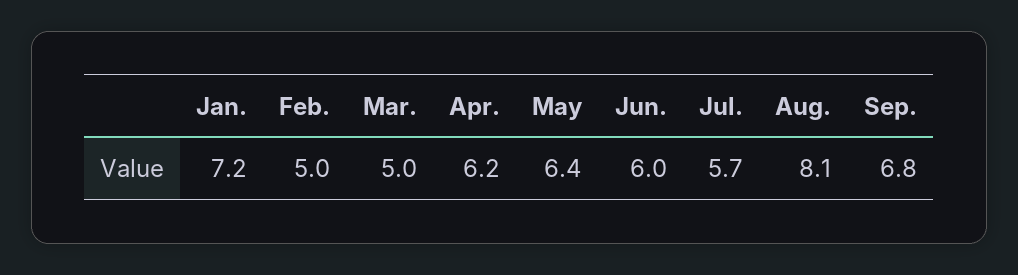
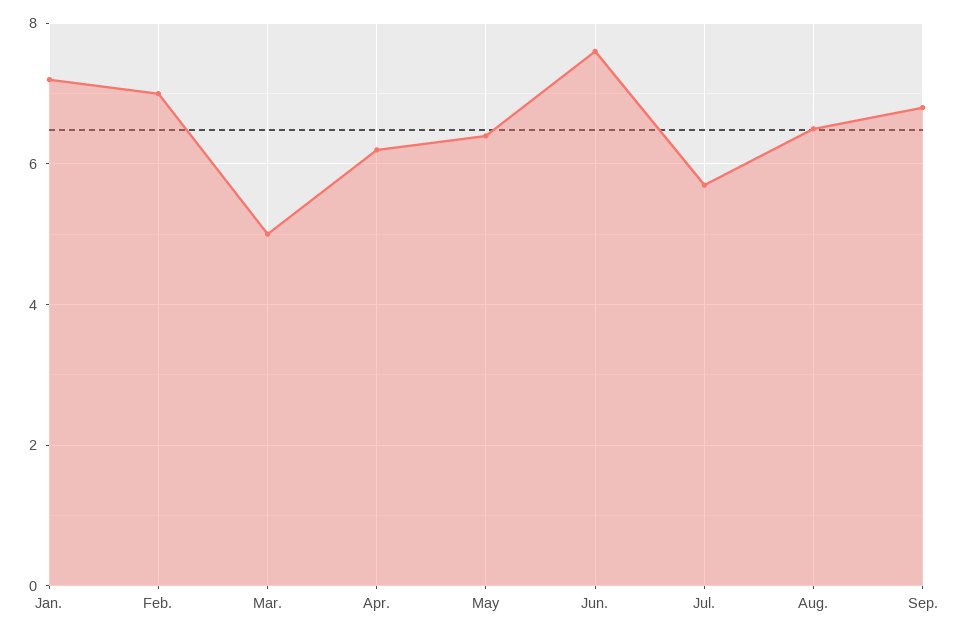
  {
    "Jan.": 7.2,
-   "Feb.": 5,
+   "Feb.": 7,
    "Mar.": 5,
    "Apr.": 6.2,
    "May": 6.4,
-   "Jun.": 6,
+   "Jun.": 7.5,
    "Jul.": 5.7,
-   "Aug.": 8.1,
+   "Aug.": 6.5,
    "Sep.": 6.8
  }

